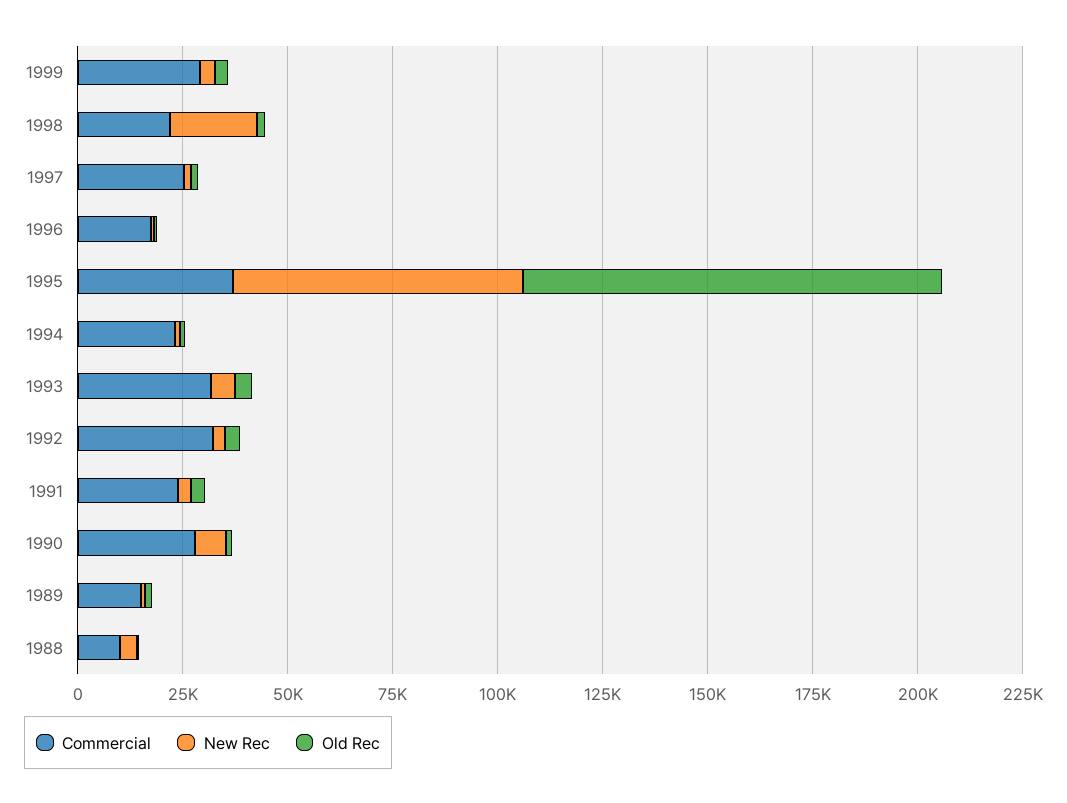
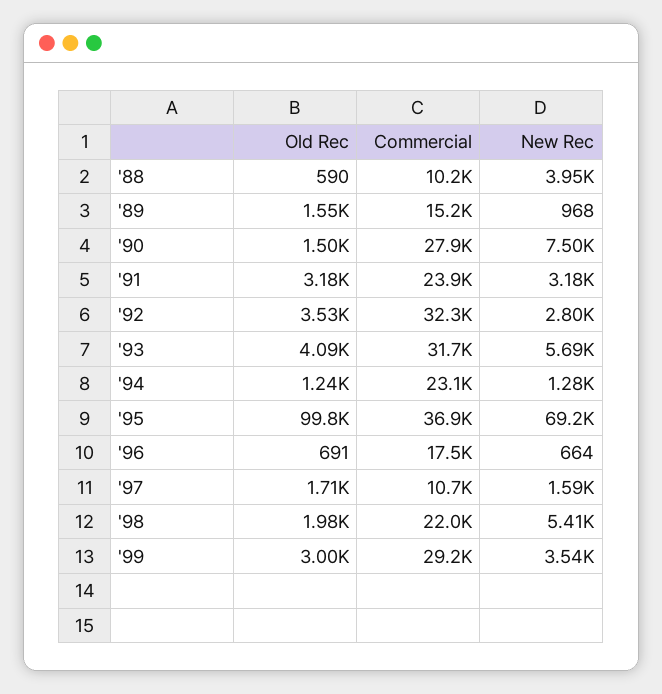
  {
    "Commercial": {
      "1999": 29200,
      "1998": 22000,
-     "1997": 25000,
+     "1997": 10700,
      "1996": 17500,
      "1995": 36900,
      "1994": 23100,
      "1993": 31700,
      "1992": 32300,
      "1991": 23900,
      "1990": 27900,
      "1989": 15200,
      "1988": 10200
    },
    "New Rec": {
      "1999": 3540,
-     "1998": 20000,
+     "1998": 5410,
      "1997": 1590,
      "1996": 664,
      "1995": 69200,
      "1994": 1280,
      "1993": 5690,
      "1992": 2800,
      "1991": 3180,
      "1990": 7500,
      "1989": 968,
      "1988": 3950
    },
    "Old Rec": {
      "1999": 3000,
      "1998": 1980,
      "1997": 1710,
      "1996": 691,
      "1995": 99800,
      "1994": 1240,
      "1993": 4090,
      "1992": 3530,
      "1991": 3180,
      "1990": 1500,
      "1989": 1550,
      "1988": 590
    }
  }

